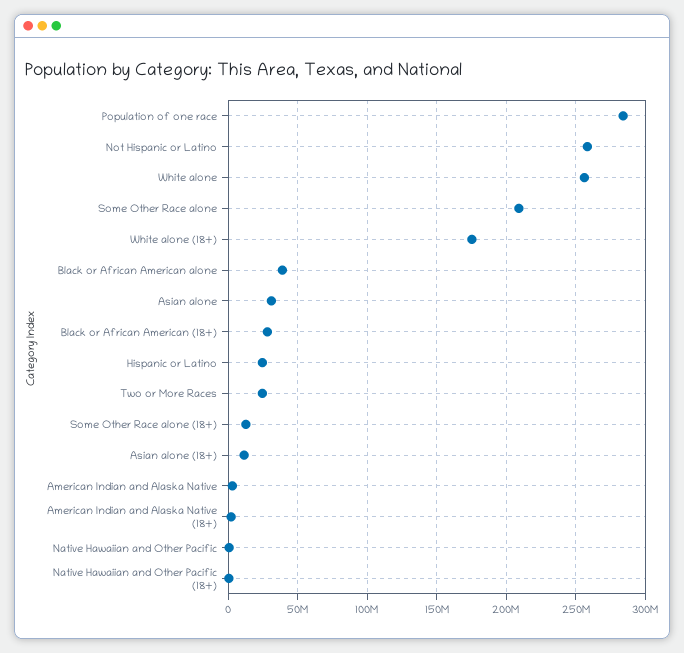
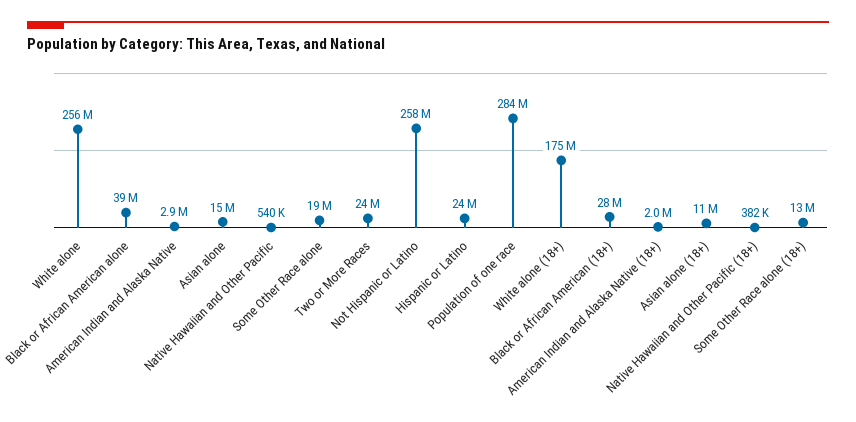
  {
    "Population of one race": 284000000,
    "Not Hispanic or Latino": 258000000,
    "White alone": 256000000,
-   "Some Other Race alone": 210000000,
+   "Some Other Race alone": 19000000,
    "White alone (18+)": 175000000,
    "Black or African American alone": 39000000,
-   "Asian alone": 30000000,
+   "Asian alone": 15000000,
    "Black or African American (18+)": 28000000,
    "Hispanic or Latino": 24000000,
    "Two or More Races": 24000000,
    "Some Other Race alone (18+)": 13000000,
    "Asian alone (18+)": 11000000,
    "American Indian and Alaska Native": 2900000,
    "American Indian and Alaska Native (18+)": 2000000,
    "Native Hawaiian and Other Pacific": 540000,
    "Native Hawaiian and Other Pacific (18+)": 382000
  }

